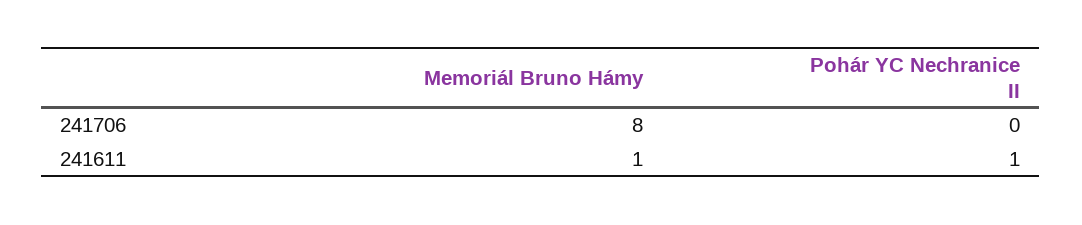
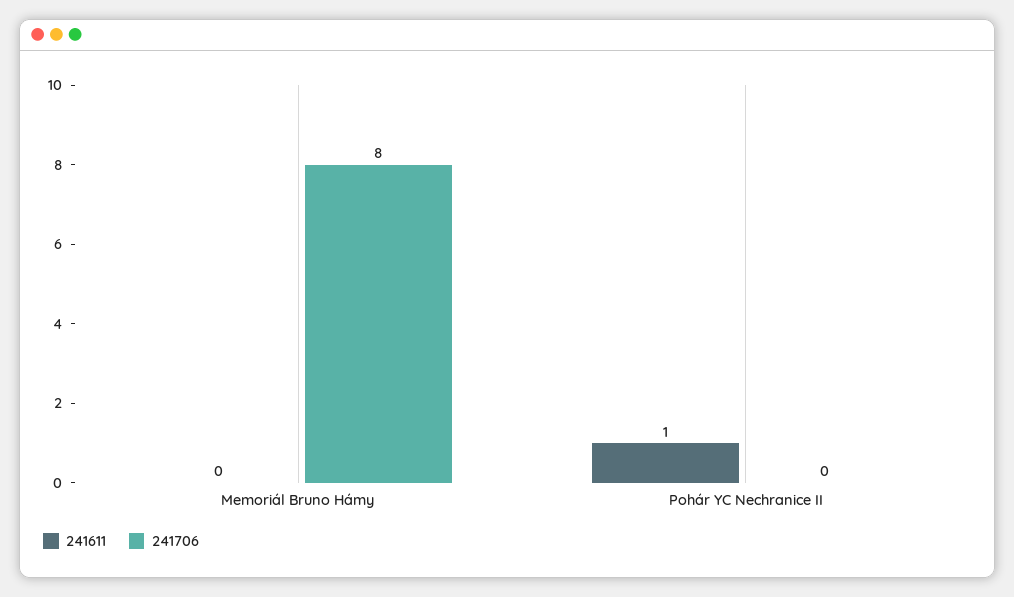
  {
    "241706": {
      "Memoriál Bruno Hámy": 8,
      "Pohár YC Nechranice II": 0
    },
    "241611": {
-     "Memoriál Bruno Hámy": 1,
+     "Memoriál Bruno Hámy": 0,
      "Pohár YC Nechranice II": 1
    }
  }

